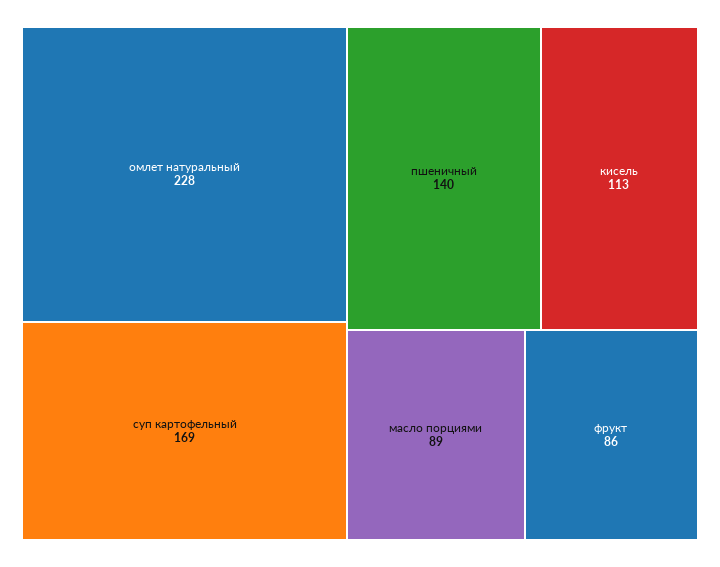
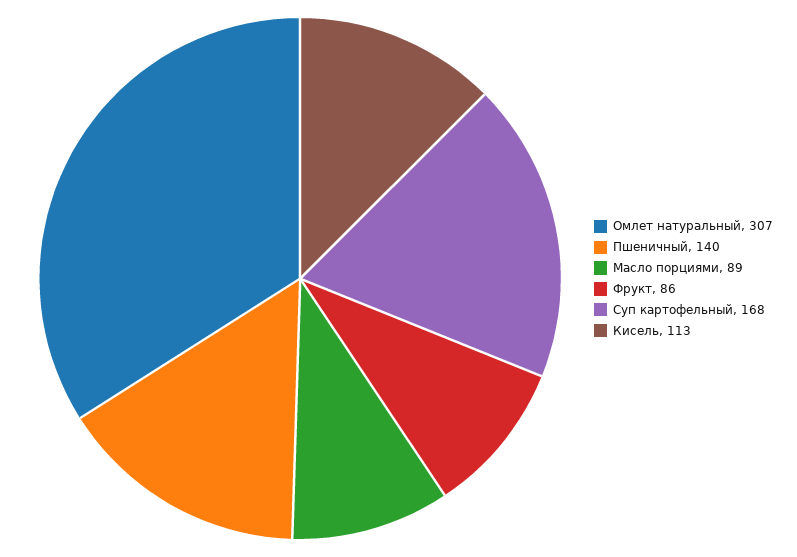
  {
-   "омлет натуральный": 228,
+   "омлет натуральный": 307,
-   "суп картофельный": 169,
+   "суп картофельный": 168,
    "пшеничный": 140,
    "кисель": 113,
    "масло порциями": 89,
    "фрукт": 86
  }

